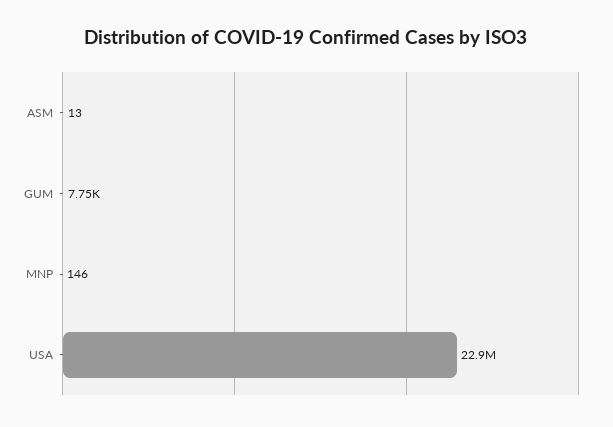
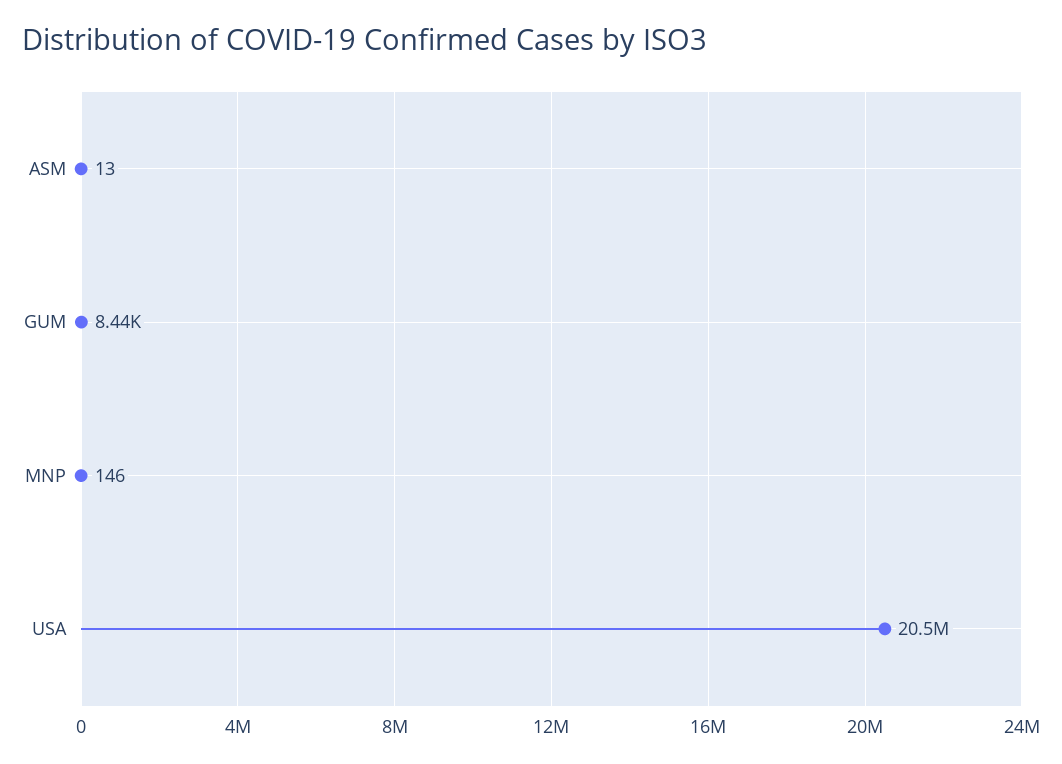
  {
    "ASM": 13,
-   "GUM": 7750,
+   "GUM": 8440,
    "MNP": 146,
-   "USA": 22900000
+   "USA": 20500000
  }

